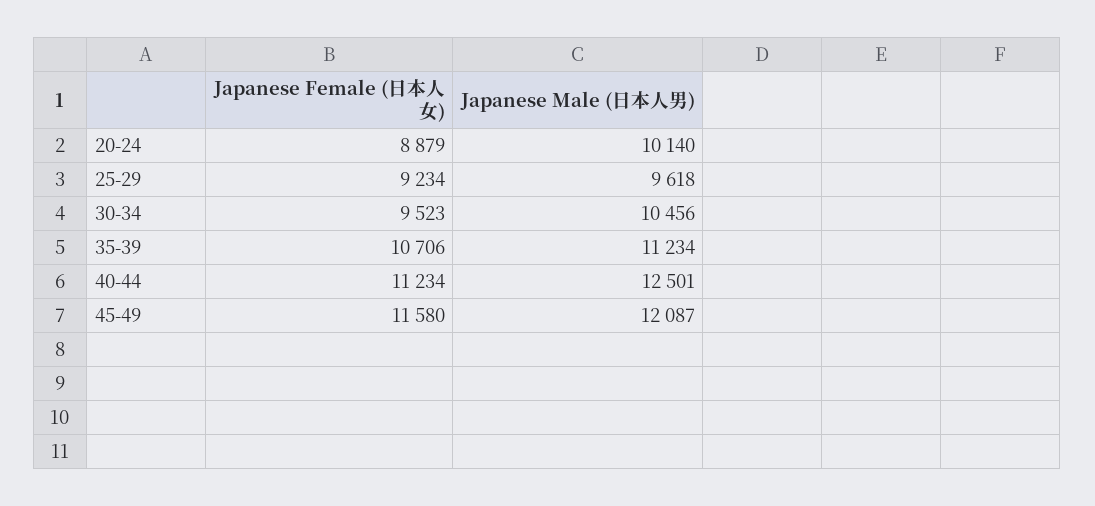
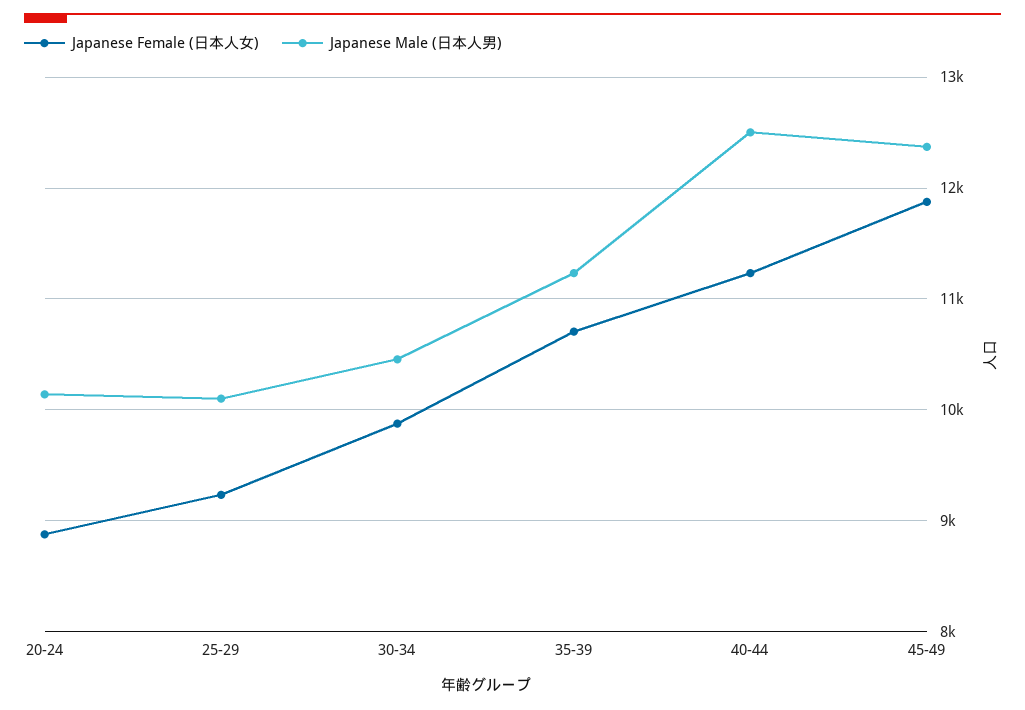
  {
    "Japanese Female (日本人女)": {
      "20-24": 8879,
      "25-29": 9234,
-     "30-34": 9523,
+     "30-34": 9900,
      "35-39": 10706,
      "40-44": 11234,
-     "45-49": 11580
+     "45-49": 11900
    },
    "Japanese Male (日本人男)": {
      "20-24": 10140,
-     "25-29": 9618,
+     "25-29": 10100,
      "30-34": 10456,
      "35-39": 11234,
      "40-44": 12501,
-     "45-49": 12087
+     "45-49": 12400
    }
  }

